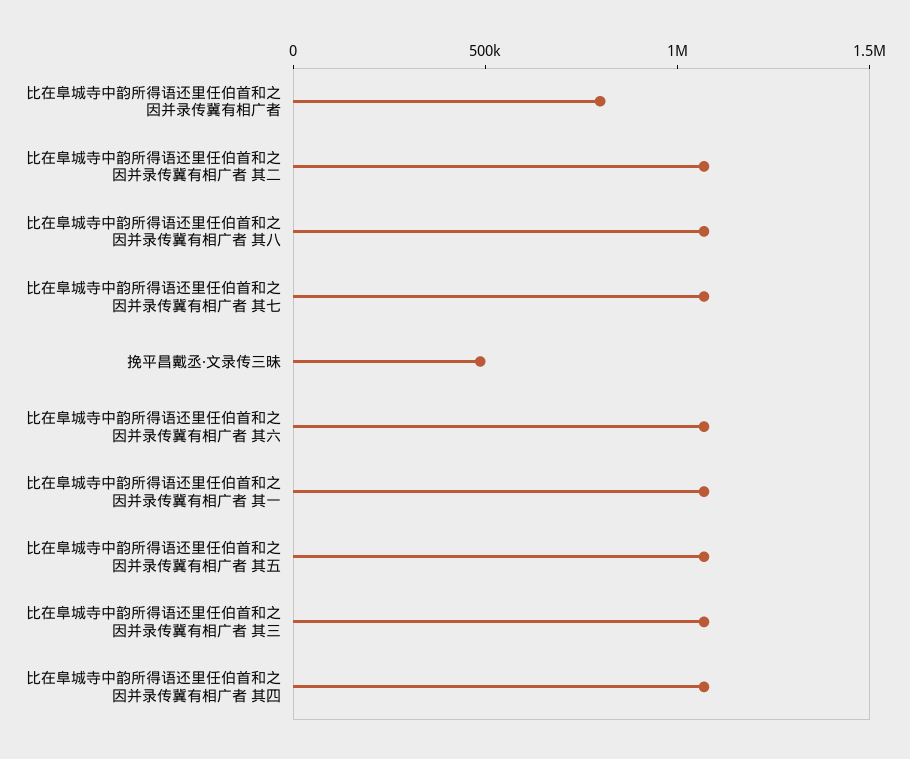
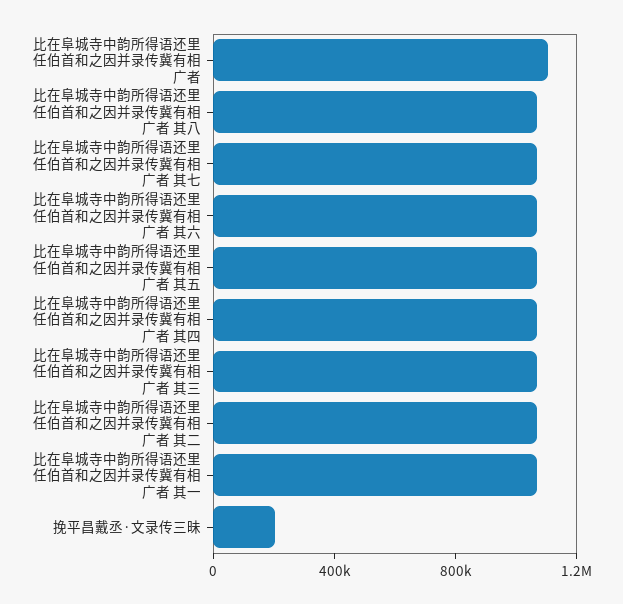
  {
-   "比在阜城寺中韵所得语还里任伯首和之因并录传冀有相广者": 800000,
+   "比在阜城寺中韵所得语还里任伯首和之因并录传冀有相广者": 1100000,
    "比在阜城寺中韵所得语还里任伯首和之因并录传冀有相广者 其二": 1100000,
    "比在阜城寺中韵所得语还里任伯首和之因并录传冀有相广者 其八": 1100000,
    "比在阜城寺中韵所得语还里任伯首和之因并录传冀有相广者 其七": 1100000,
-   "挽平昌戴丞·文录传三昧": 500000,
+   "挽平昌戴丞·文录传三昧": 200000,
    "比在阜城寺中韵所得语还里任伯首和之因并录传冀有相广者 其六": 1100000,
    "比在阜城寺中韵所得语还里任伯首和之因并录传冀有相广者 其一": 1100000,
    "比在阜城寺中韵所得语还里任伯首和之因并录传冀有相广者 其五": 1100000,
    "比在阜城寺中韵所得语还里任伯首和之因并录传冀有相广者 其三": 1100000,
    "比在阜城寺中韵所得语还里任伯首和之因并录传冀有相广者 其四": 1100000
  }

